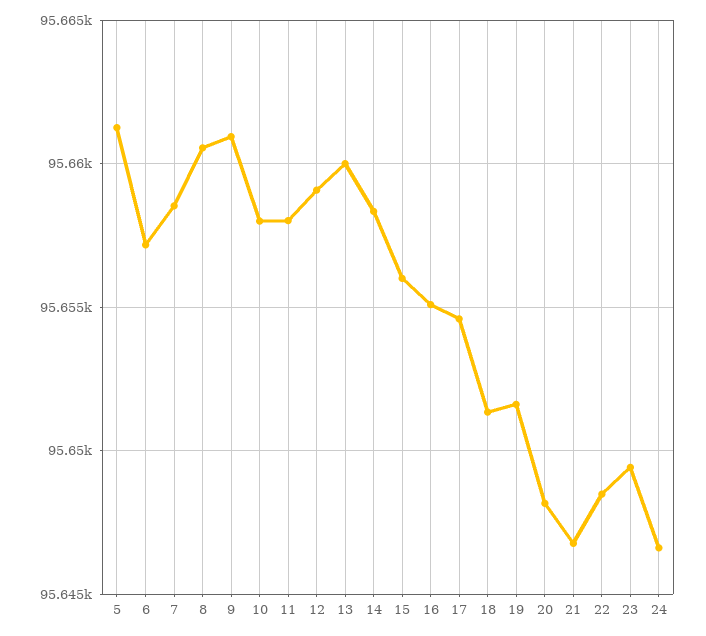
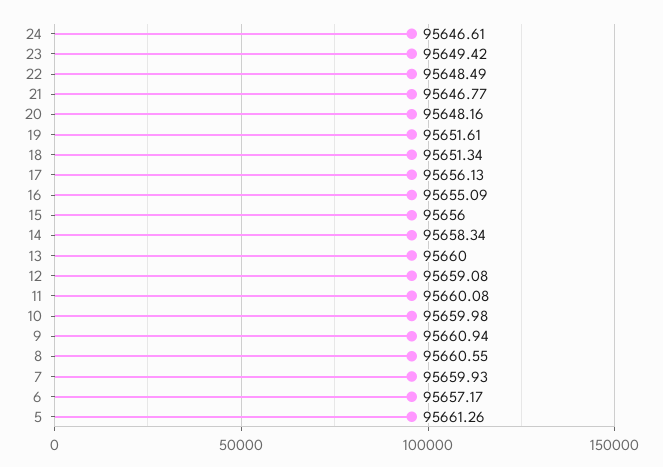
  {
    "5": 95661.26,
    "6": 95657.17,
-   "7": 95658.5,
+   "7": 95659.93,
    "8": 95660.55,
    "9": 95660.94,
-   "10": 95658,
+   "10": 95659.98,
-   "11": 95658,
+   "11": 95660.08,
    "12": 95659.08,
    "13": 95660,
    "14": 95658.34,
    "15": 95656,
    "16": 95655.09,
-   "17": 95654.5,
+   "17": 95656.13,
    "18": 95651.34,
    "19": 95651.61,
    "20": 95648.16,
    "21": 95646.77,
    "22": 95648.49,
    "23": 95649.42,
    "24": 95646.61
  }

